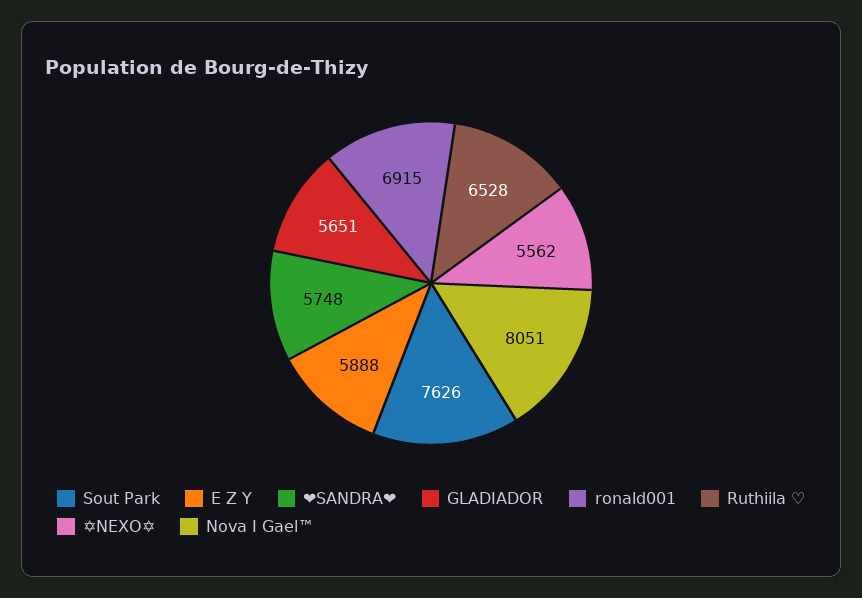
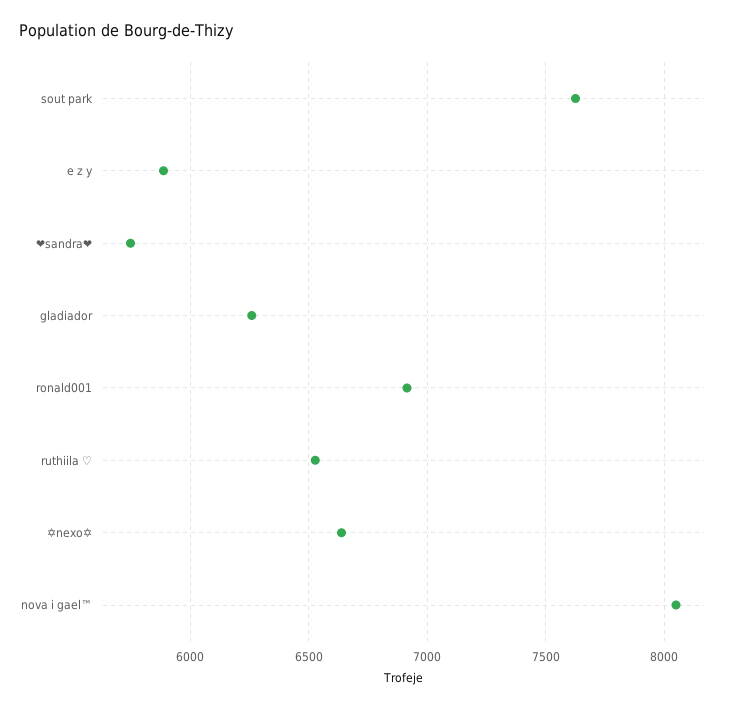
  {
    "Sout Park": 7626,
    "E Z Y": 5888,
    "❤SANDRA❤": 5748,
-   "GLADIADOR": 5651,
+   "GLADIADOR": 6250,
    "ronald001": 6915,
    "Ruthiila ♡": 6528,
-   "✡NEXO✡": 5562,
+   "✡NEXO✡": 6650,
    "Nova I Gael™": 8051
  }

